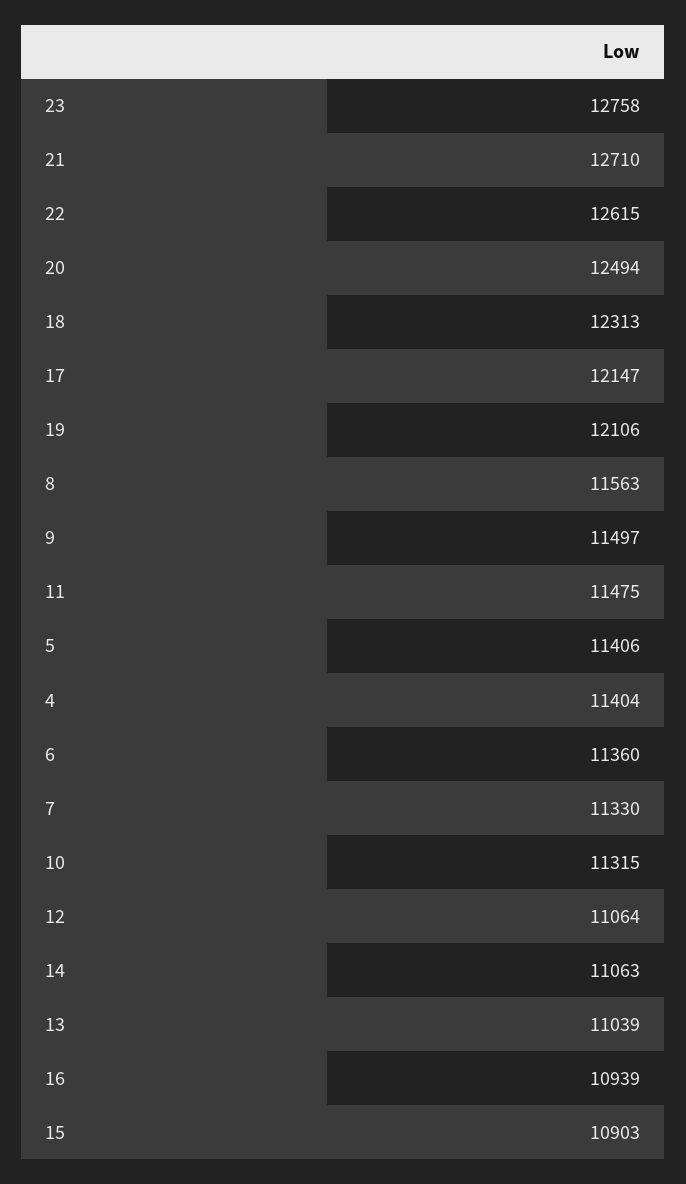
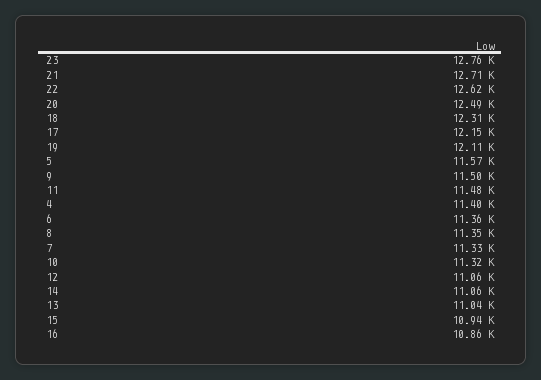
  {
    "23": 12758,
    "21": 12710,
    "22": 12615,
    "20": 12494,
    "18": 12313,
    "17": 12147,
    "19": 12106,
-   "8": 11563,
+   "8": 11350,
    "9": 11497,
    "11": 11475,
-   "5": 11406,
+   "5": 11570,
    "4": 11404,
    "6": 11360,
    "7": 11330,
    "10": 11315,
    "12": 11064,
    "14": 11063,
    "13": 11039,
-   "16": 10939,
+   "16": 10860,
-   "15": 10903
+   "15": 10940
  }

